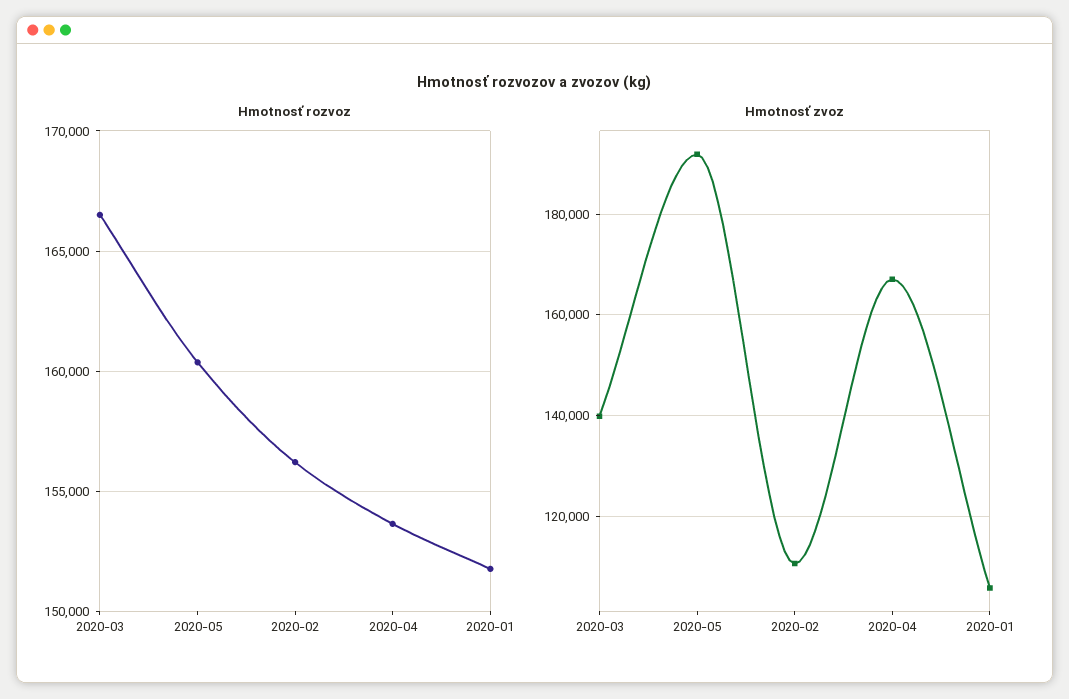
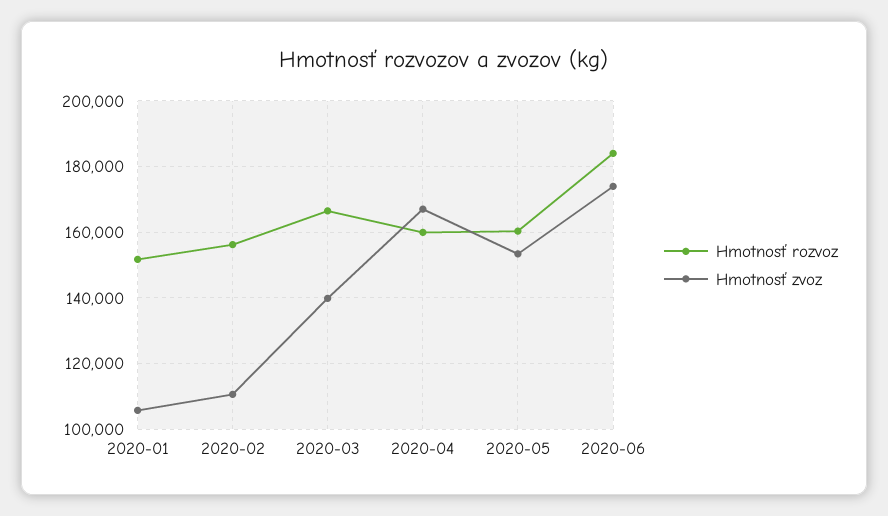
  {
    "Hmotnosť rozvoz": {
      "2020-03": 166500,
      "2020-05": 160500,
      "2020-02": 156000,
-     "2020-04": 153500,
+     "2020-04": 160000,
-     "2020-01": 152000
+     "2020-01": 152000,
+     "2020-06": 184000
    },
    "Hmotnosť zvoz": {
      "2020-03": 140000,
-     "2020-05": 192000,
+     "2020-05": 154000,
      "2020-02": 110000,
      "2020-04": 168000,
-     "2020-01": 106000
+     "2020-01": 106000,
+     "2020-06": 174000
    }
  }

